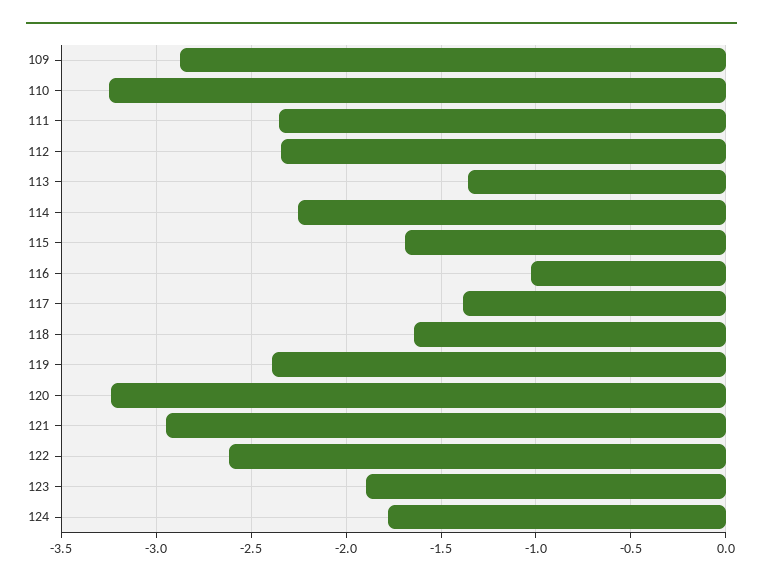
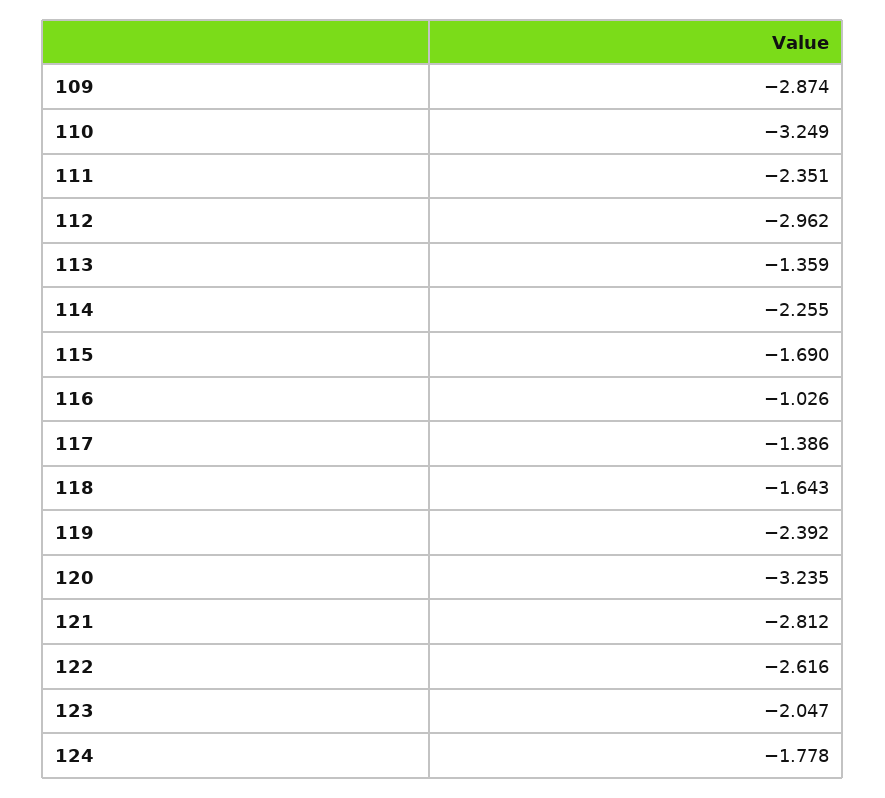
  {
    "109": -2.874,
    "110": -3.249,
    "111": -2.351,
-   "112": -2.35,
+   "112": -2.962,
    "113": -1.359,
    "114": -2.255,
    "115": -1.69,
    "116": -1.026,
    "117": -1.386,
    "118": -1.643,
    "119": -2.392,
    "120": -3.235,
-   "121": -2.95,
+   "121": -2.812,
    "122": -2.616,
-   "123": -1.9,
+   "123": -2.047,
    "124": -1.778
  }

